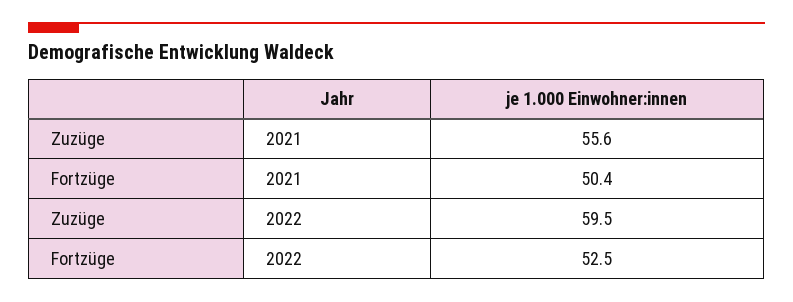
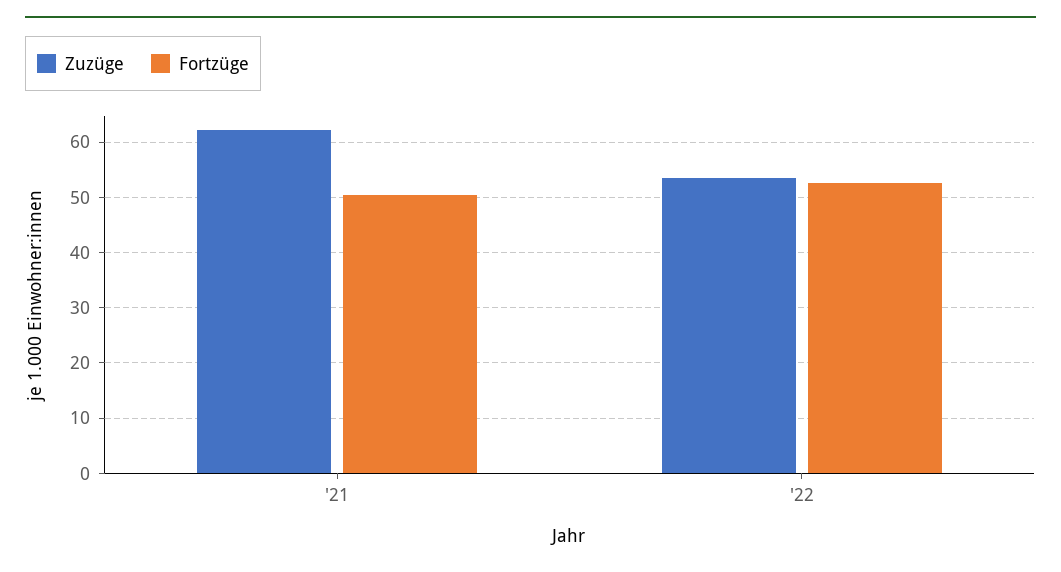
  {
    "Zuzüge": {
-     "2021": 55.6,
+     "2021": 62,
-     "2022": 59.5
+     "2022": 54
    },
    "Fortzüge": {
      "2021": 50.4,
      "2022": 52.5
    }
  }

